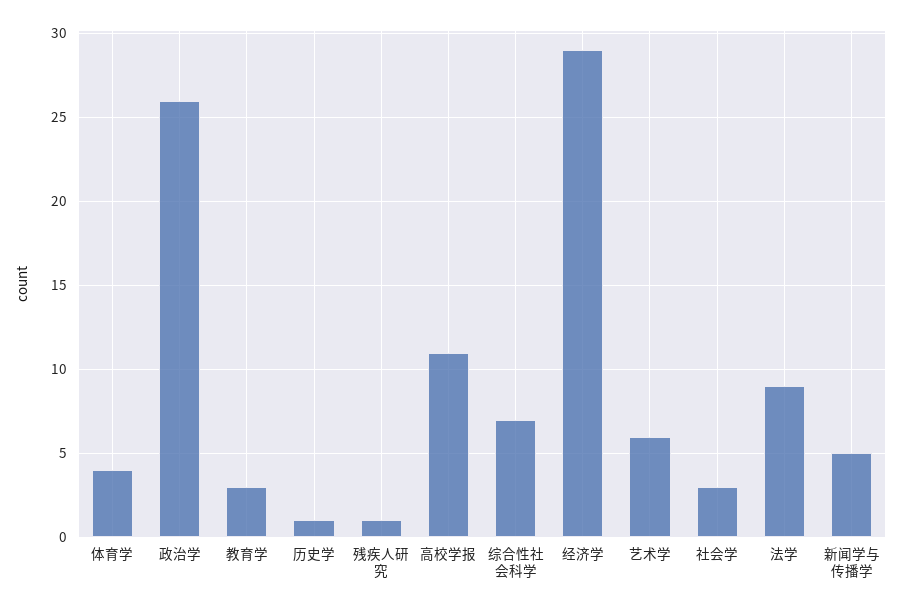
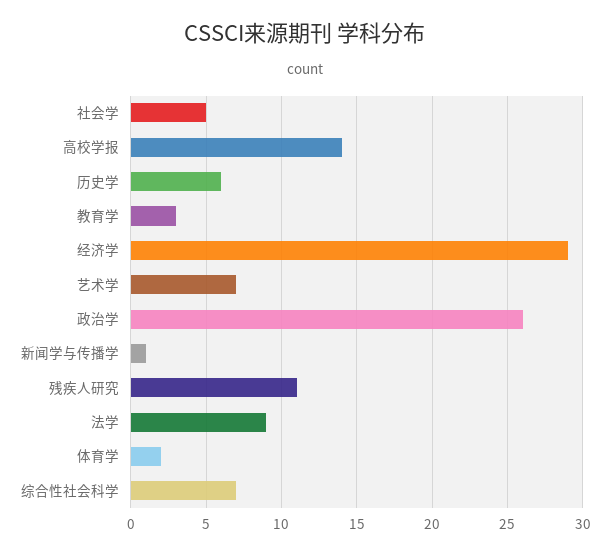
  {
-   "体育学": 4,
+   "体育学": 2,
    "政治学": 26,
    "教育学": 3,
-   "历史学": 1,
+   "历史学": 6,
-   "残疾人研究": 1,
+   "残疾人研究": 11,
-   "高校学报": 11,
+   "高校学报": 14,
    "综合性社会科学": 7,
    "经济学": 29,
-   "艺术学": 6,
+   "艺术学": 7,
-   "社会学": 3,
+   "社会学": 5,
    "法学": 9,
-   "新闻学与传播学": 5
+   "新闻学与传播学": 1
  }

